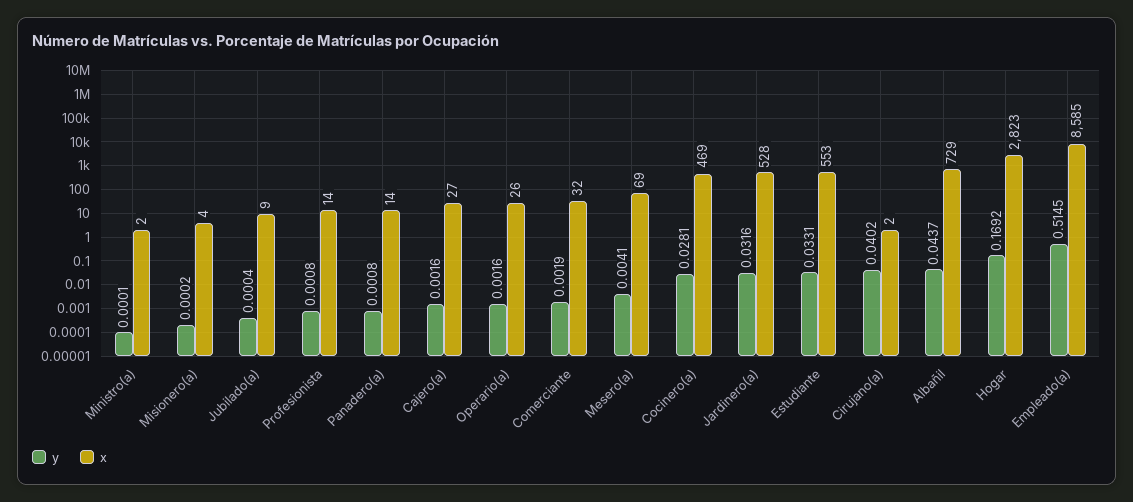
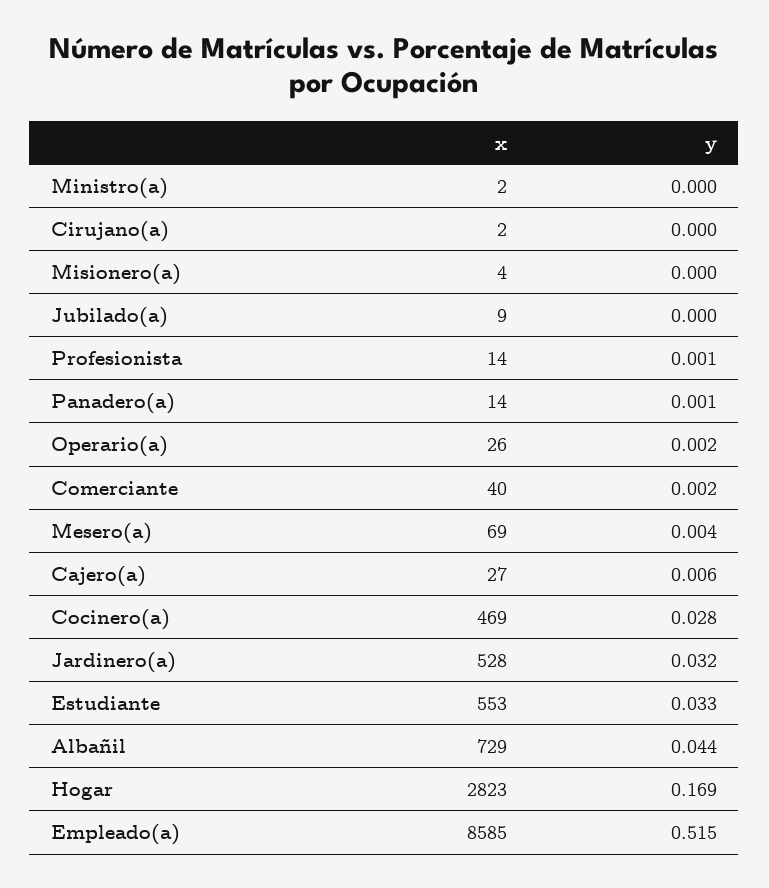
  {
    "y": {
      "Ministro(a)": 0.0001,
      "Misionero(a)": 0.0002,
      "Jubilado(a)": 0.0004,
      "Profesionista": 0.0008,
      "Panadero(a)": 0.0008,
-     "Cajero(a)": 0.0016,
+     "Cajero(a)": 0.006,
      "Operario(a)": 0.0016,
      "Comerciante": 0.0019,
      "Mesero(a)": 0.0041,
      "Cocinero(a)": 0.0281,
      "Jardinero(a)": 0.0316,
      "Estudiante": 0.0331,
-     "Cirujano(a)": 0.0402,
+     "Cirujano(a)": 0,
      "Albañil": 0.0437,
      "Hogar": 0.1692,
      "Empleado(a)": 0.5145
    },
    "x": {
      "Ministro(a)": 2,
      "Misionero(a)": 4,
      "Jubilado(a)": 9,
      "Profesionista": 14,
      "Panadero(a)": 14,
      "Cajero(a)": 27,
      "Operario(a)": 26,
-     "Comerciante": 32,
+     "Comerciante": 40,
      "Mesero(a)": 69,
      "Cocinero(a)": 469,
      "Jardinero(a)": 528,
      "Estudiante": 553,
      "Cirujano(a)": 2,
      "Albañil": 729,
      "Hogar": 2823,
      "Empleado(a)": 8585
    }
  }

